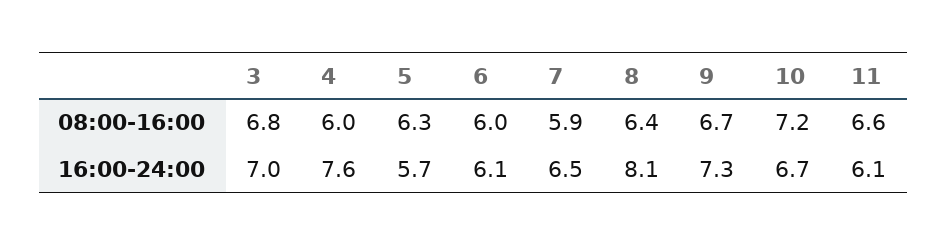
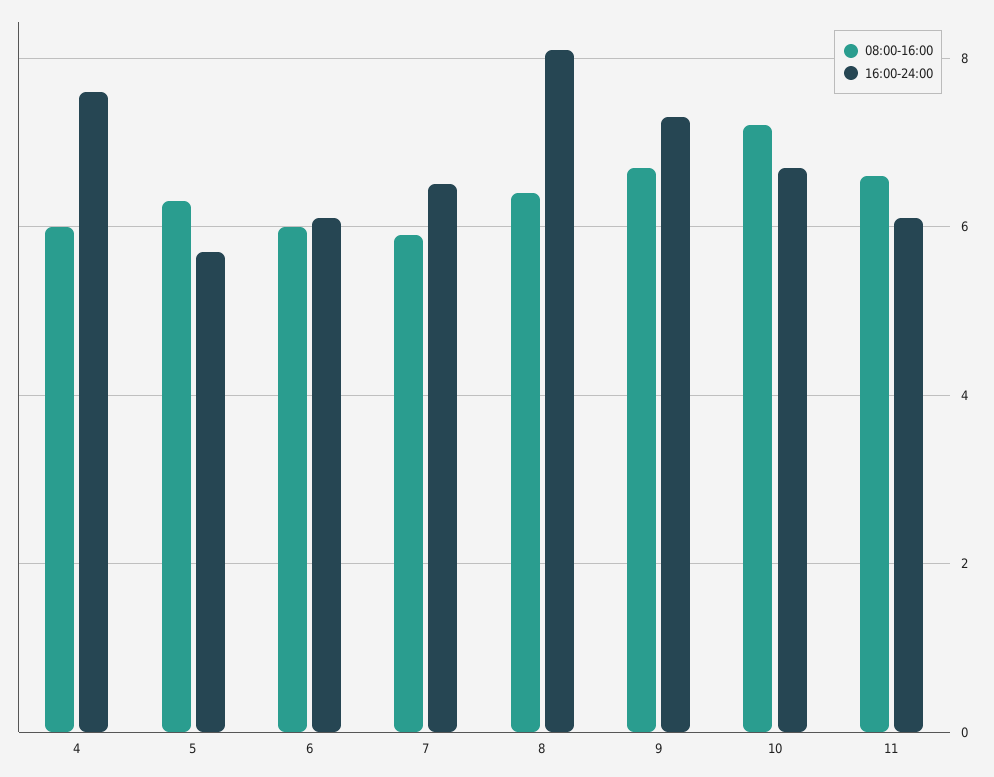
  {
    "08:00-16:00": {
-     "3": 6.8,
      "4": 6,
      "5": 6.3,
      "6": 6,
      "7": 5.9,
      "8": 6.4,
      "9": 6.7,
      "10": 7.2,
      "11": 6.6
    },
    "16:00-24:00": {
-     "3": 7,
      "4": 7.6,
      "5": 5.7,
      "6": 6.1,
      "7": 6.5,
      "8": 8.1,
      "9": 7.3,
      "10": 6.7,
      "11": 6.1
    }
  }

